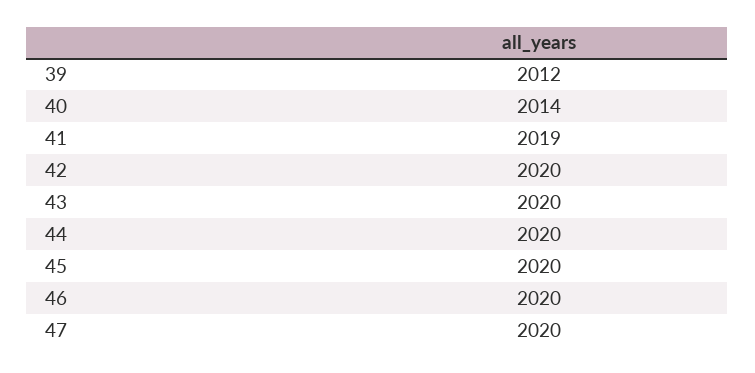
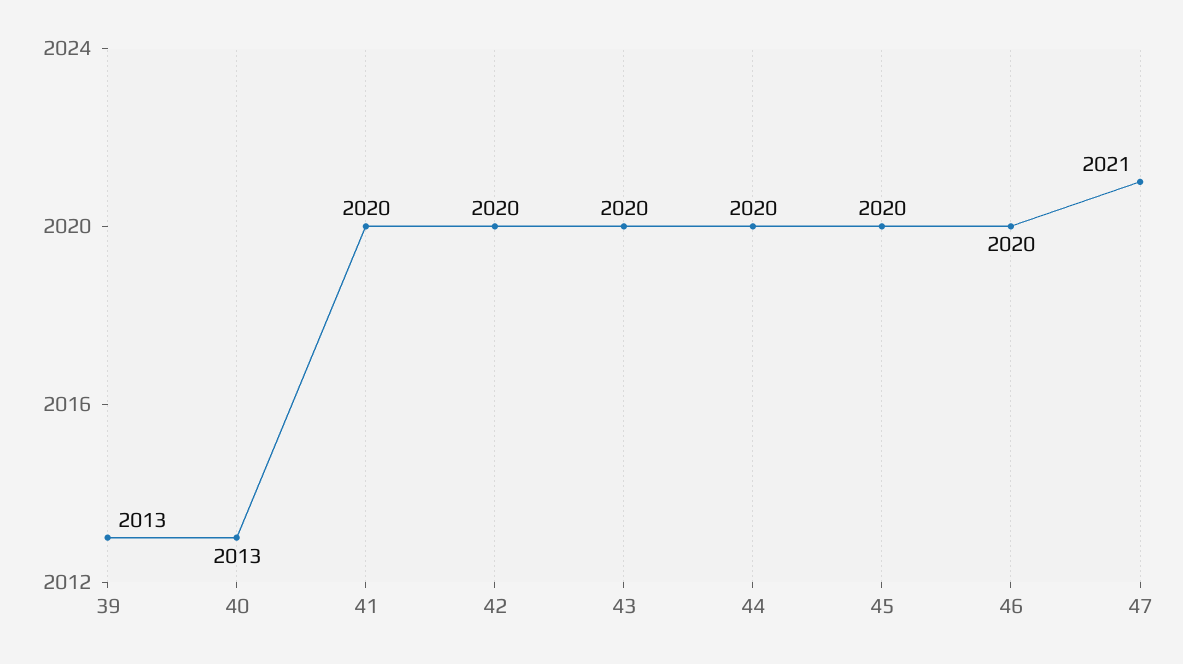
  {
-   "39": 2012,
+   "39": 2013,
-   "40": 2014,
+   "40": 2013,
-   "41": 2019,
+   "41": 2020,
    "42": 2020,
    "43": 2020,
    "44": 2020,
    "45": 2020,
    "46": 2020,
-   "47": 2020
+   "47": 2021
  }

